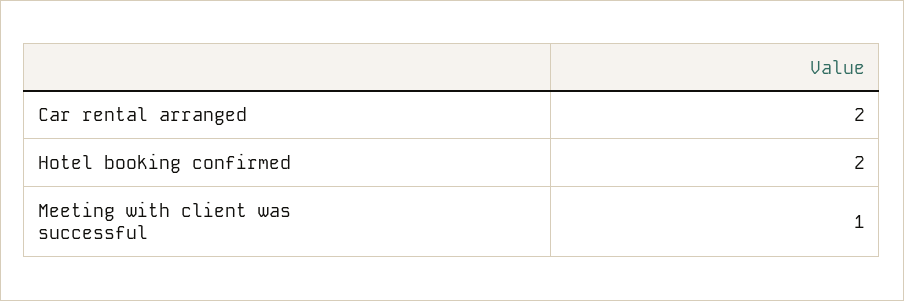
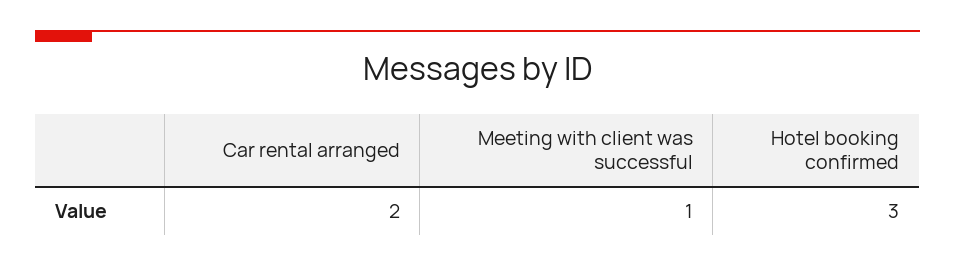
  {
    "Car rental arranged": 2,
-   "Hotel booking confirmed": 2,
+   "Hotel booking confirmed": 3,
    "Meeting with client was successful": 1
  }

